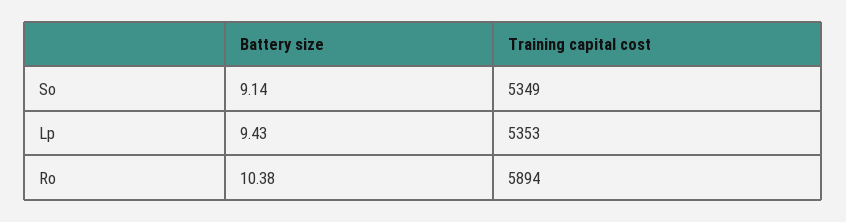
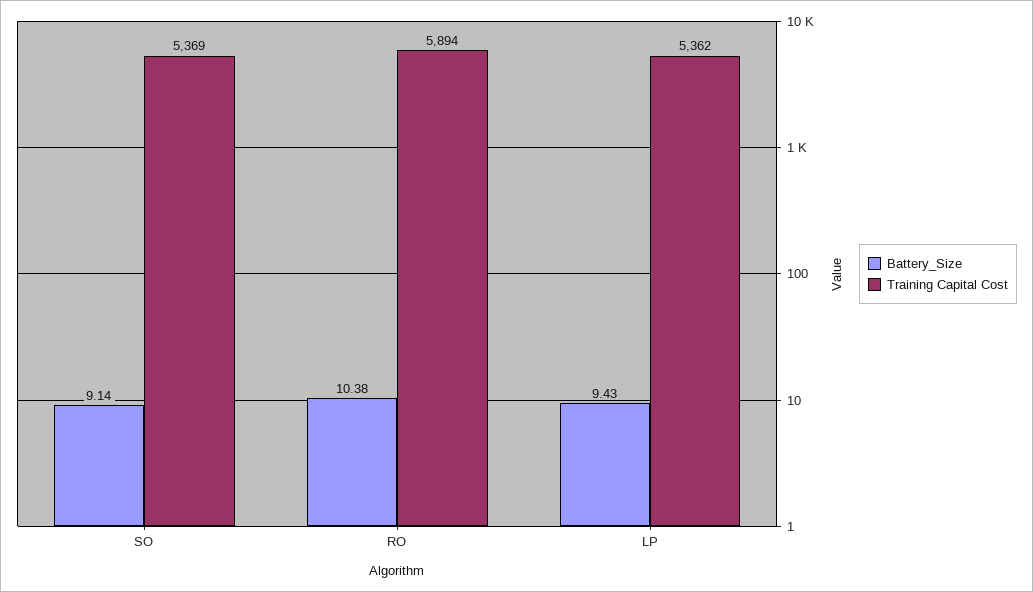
  {
    "Battery size": {
      "So": 9.14,
      "Lp": 9.43,
      "Ro": 10.38
    },
    "Training capital cost": {
-     "So": 5349,
+     "So": 5369,
-     "Lp": 5353,
+     "Lp": 5362,
      "Ro": 5894
    }
  }

